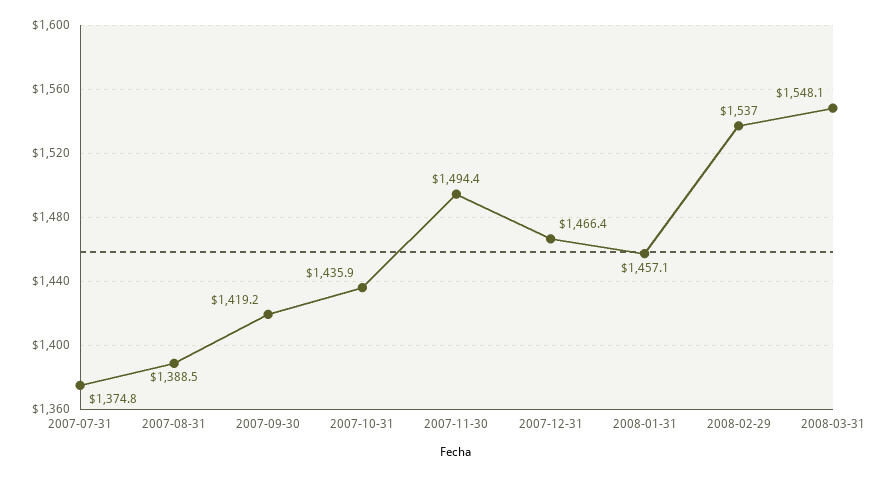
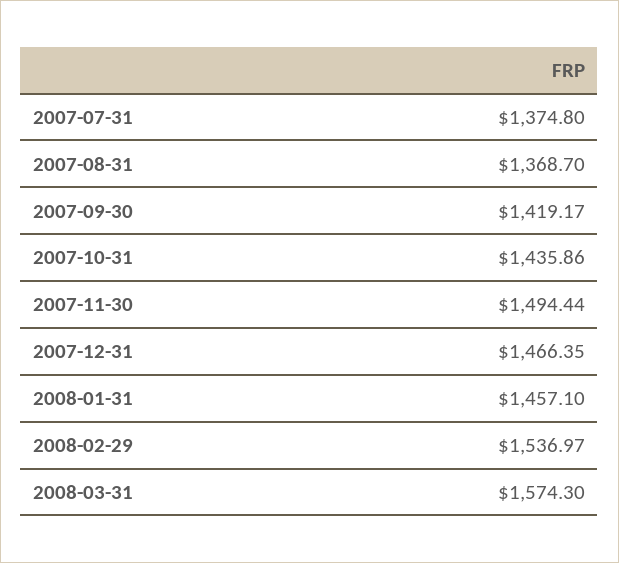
  {
    "2007-07-31": 1374.8,
-   "2007-08-31": 1388.5,
+   "2007-08-31": 1368.7,
    "2007-09-30": 1419.17,
    "2007-10-31": 1435.86,
    "2007-11-30": 1494.44,
    "2007-12-31": 1466.35,
    "2008-01-31": 1457.1,
    "2008-02-29": 1536.97,
-   "2008-03-31": 1548.1
+   "2008-03-31": 1574.3
  }

